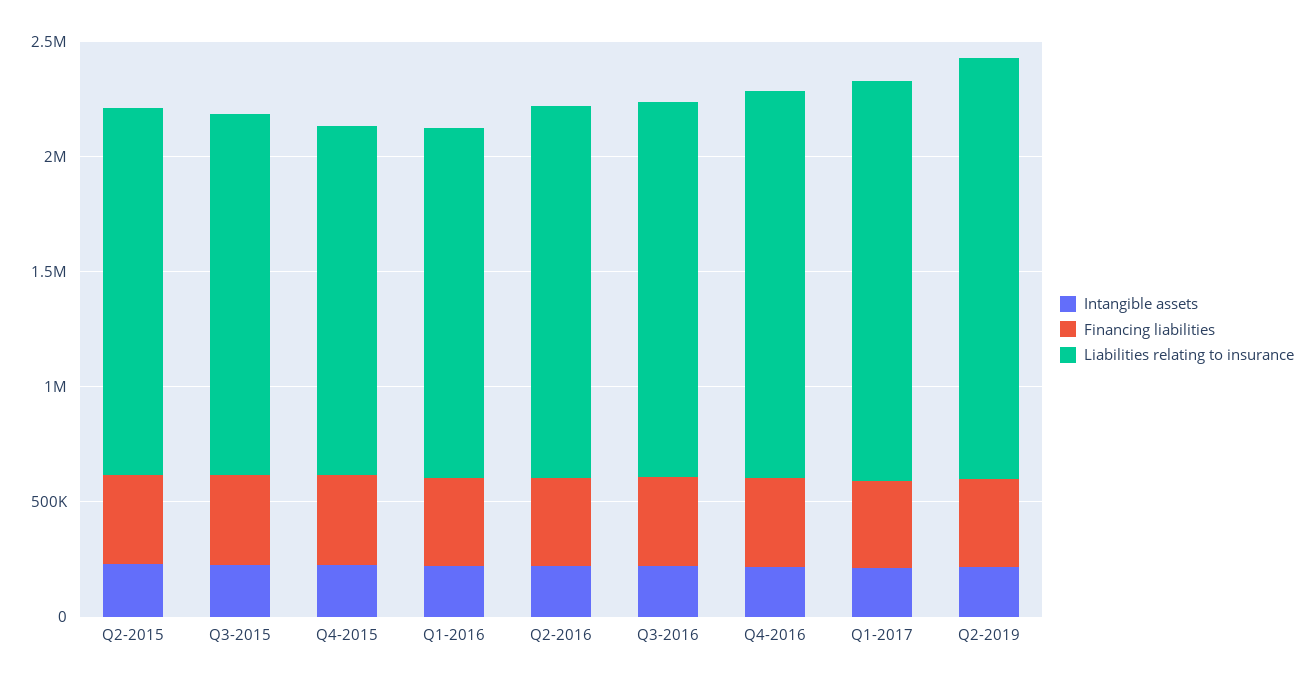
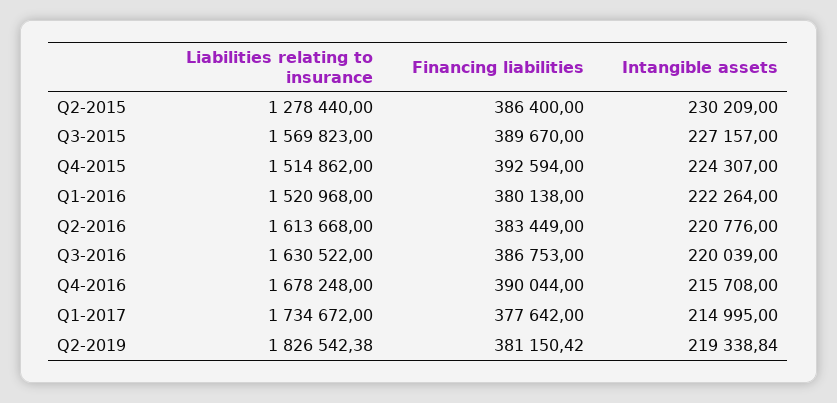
  {
    "Intangible assets": {
      "Q2-2015": 230209,
      "Q3-2015": 227157,
      "Q4-2015": 224307,
      "Q1-2016": 222264,
      "Q2-2016": 220776,
      "Q3-2016": 220039,
      "Q4-2016": 215708,
      "Q1-2017": 214995,
      "Q2-2019": 219338.84
    },
    "Financing liabilities": {
      "Q2-2015": 386400,
      "Q3-2015": 389670,
      "Q4-2015": 392594,
      "Q1-2016": 380138,
      "Q2-2016": 383449,
      "Q3-2016": 386753,
      "Q4-2016": 390044,
      "Q1-2017": 377642,
      "Q2-2019": 381150.42
    },
    "Liabilities relating to insurance": {
-     "Q2-2015": 1600000,
+     "Q2-2015": 1278440,
      "Q3-2015": 1569823,
      "Q4-2015": 1514862,
      "Q1-2016": 1520968,
      "Q2-2016": 1613668,
      "Q3-2016": 1630522,
      "Q4-2016": 1678248,
      "Q1-2017": 1734672,
      "Q2-2019": 1826542.38
    }
  }

